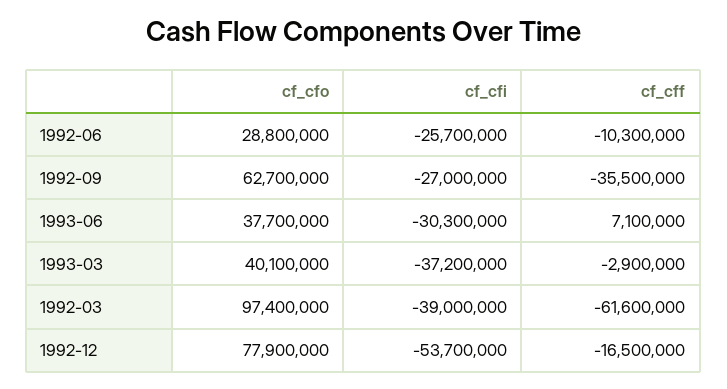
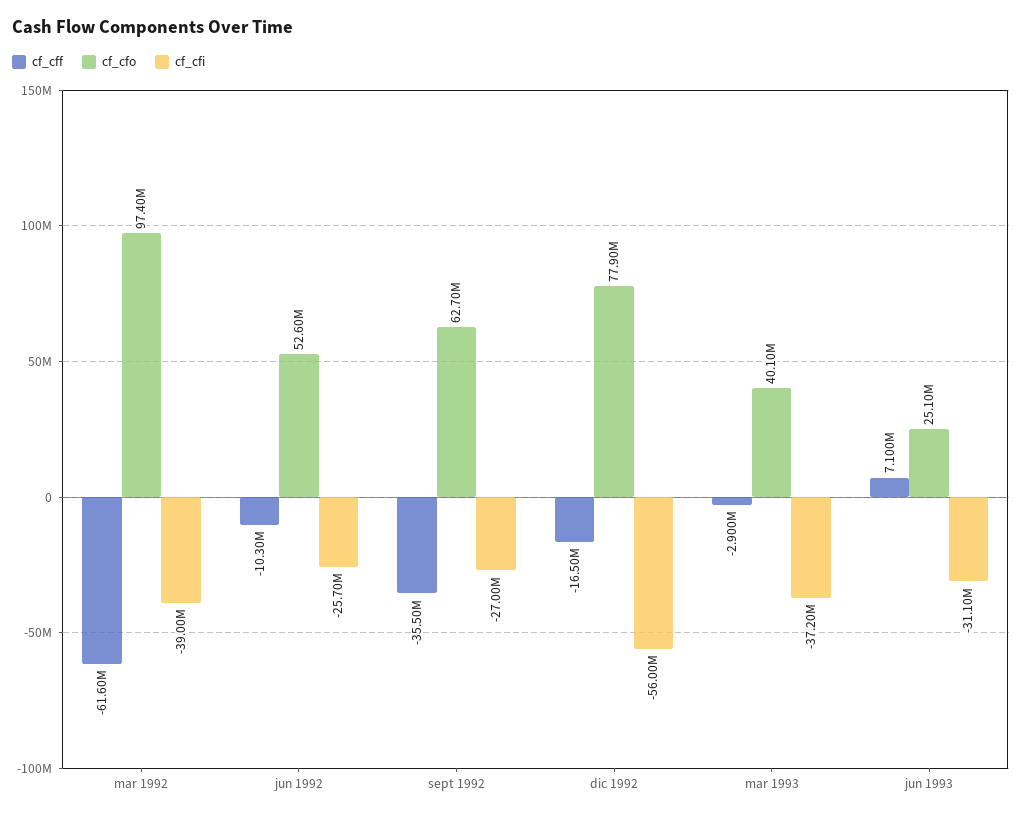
  {
    "cf_cfo": {
-     "1992-06": 28800000,
+     "1992-06": 52600000,
      "1992-09": 62700000,
-     "1993-06": 37700000,
+     "1993-06": 25100000,
      "1993-03": 40100000,
      "1992-03": 97400000,
      "1992-12": 77900000
    },
    "cf_cfi": {
      "1992-06": -25700000,
      "1992-09": -27000000,
-     "1993-06": -30300000,
+     "1993-06": -31100000,
      "1993-03": -37200000,
      "1992-03": -39000000,
-     "1992-12": -53700000
+     "1992-12": -56000000
    },
    "cf_cff": {
      "1992-06": -10300000,
      "1992-09": -35500000,
      "1993-06": 7100000,
      "1993-03": -2900000,
      "1992-03": -61600000,
      "1992-12": -16500000
    }
  }

